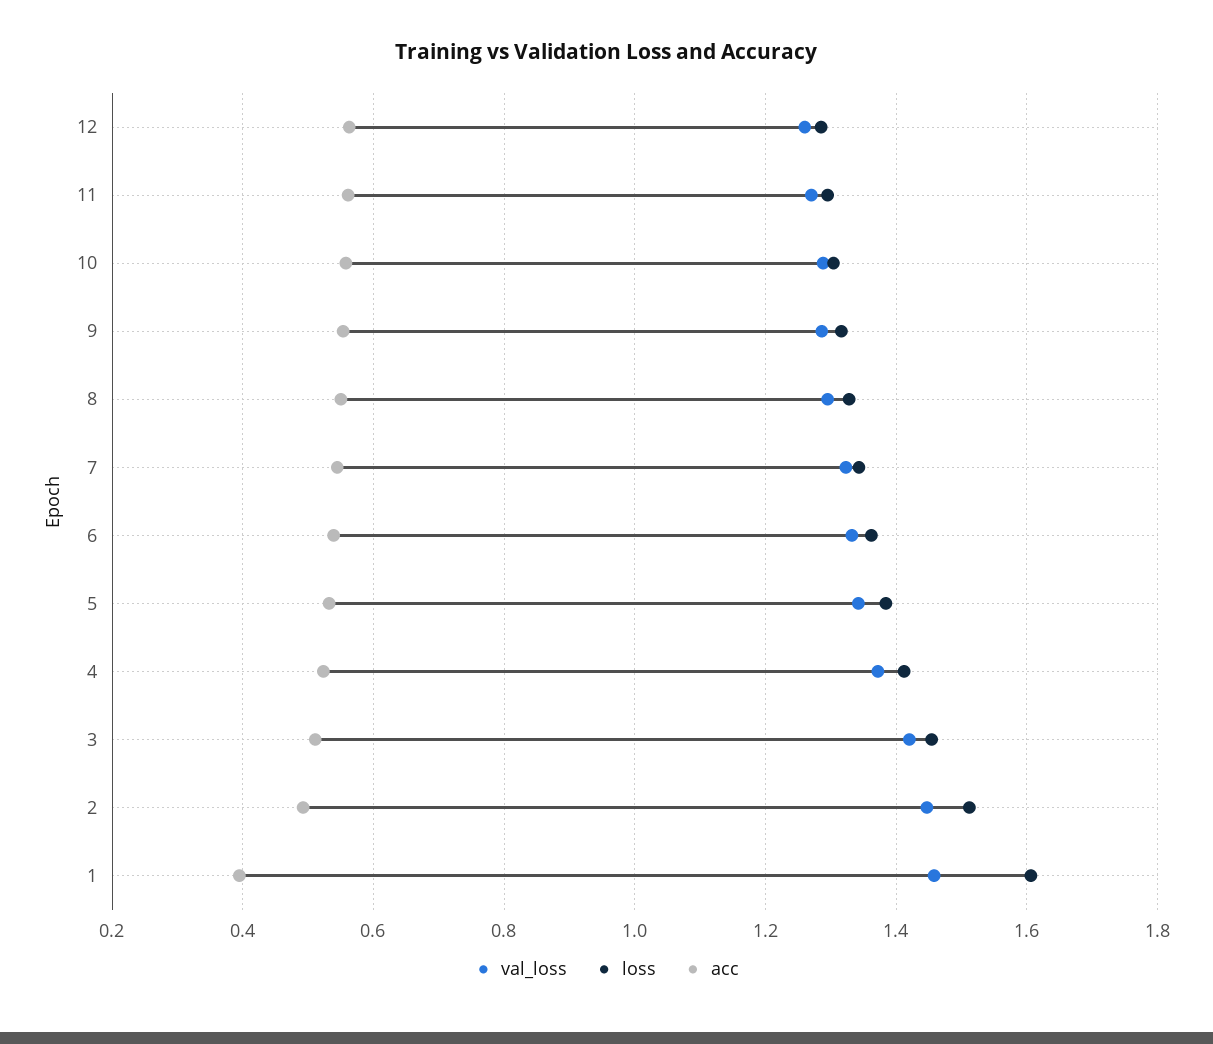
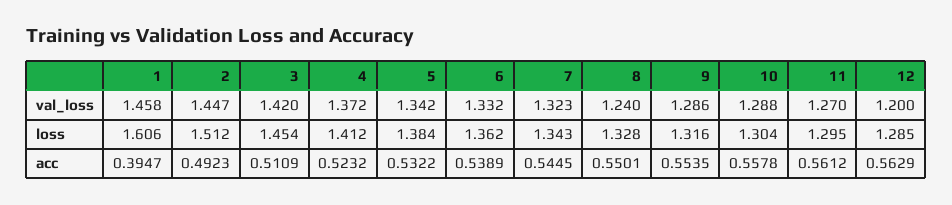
  {
    "val_loss": {
-     "12": 1.26,
+     "12": 1.2,
      "11": 1.27,
      "10": 1.288,
      "9": 1.286,
-     "8": 1.3,
+     "8": 1.24,
      "7": 1.323,
      "6": 1.332,
      "5": 1.342,
      "4": 1.372,
      "3": 1.42,
      "2": 1.447,
      "1": 1.458
    },
    "loss": {
      "12": 1.285,
      "11": 1.295,
      "10": 1.304,
      "9": 1.316,
      "8": 1.328,
      "7": 1.343,
      "6": 1.362,
      "5": 1.384,
      "4": 1.412,
      "3": 1.454,
      "2": 1.512,
      "1": 1.606
    },
    "acc": {
      "12": 0.5629,
      "11": 0.5612,
      "10": 0.5578,
      "9": 0.5535,
      "8": 0.5501,
      "7": 0.5445,
      "6": 0.5389,
      "5": 0.5322,
      "4": 0.5232,
      "3": 0.5109,
      "2": 0.4923,
      "1": 0.3947
    }
  }

